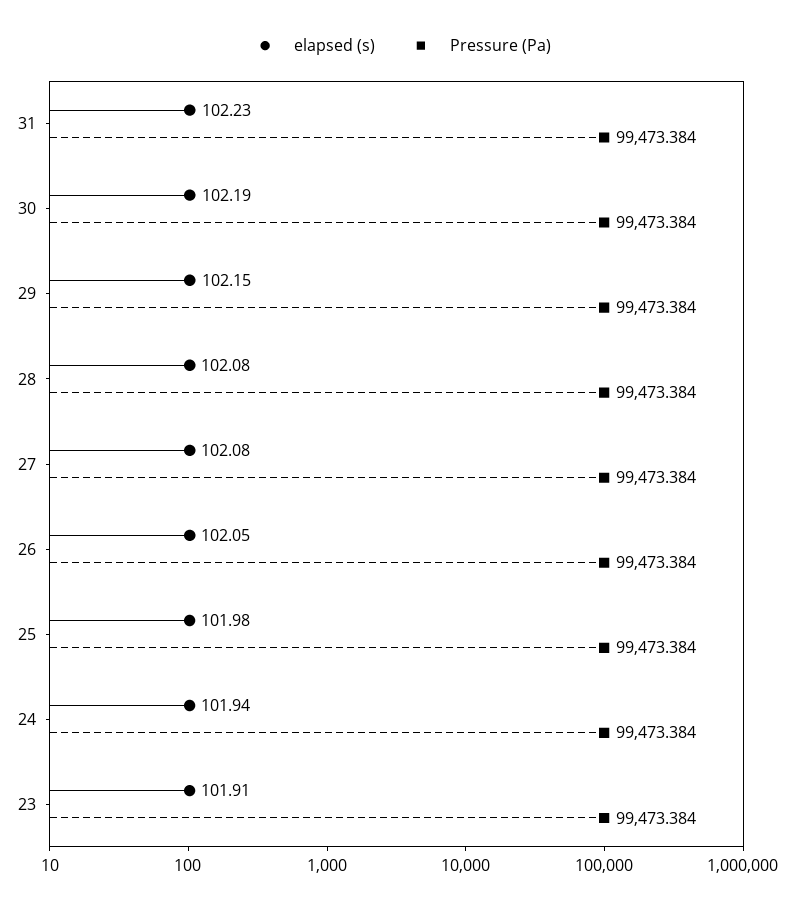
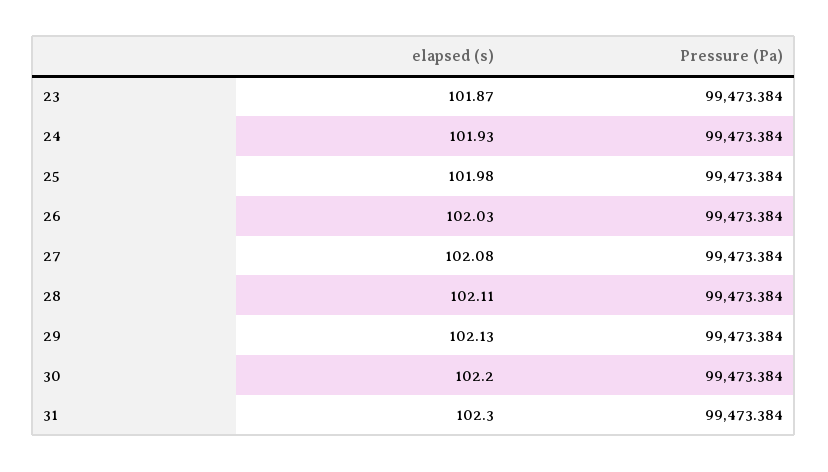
  {
    "elapsed (s)": {
-     "31": 102.23,
+     "31": 102.3,
-     "30": 102.19,
+     "30": 102.2,
-     "29": 102.15,
+     "29": 102.13,
-     "28": 102.08,
+     "28": 102.11,
      "27": 102.08,
-     "26": 102.05,
+     "26": 102.03,
      "25": 101.98,
-     "24": 101.94,
+     "24": 101.93,
-     "23": 101.91
+     "23": 101.87
    },
    "Pressure (Pa)": {
      "31": 99473.384,
      "30": 99473.384,
      "29": 99473.384,
      "28": 99473.384,
      "27": 99473.384,
      "26": 99473.384,
      "25": 99473.384,
      "24": 99473.384,
      "23": 99473.384
    }
  }

